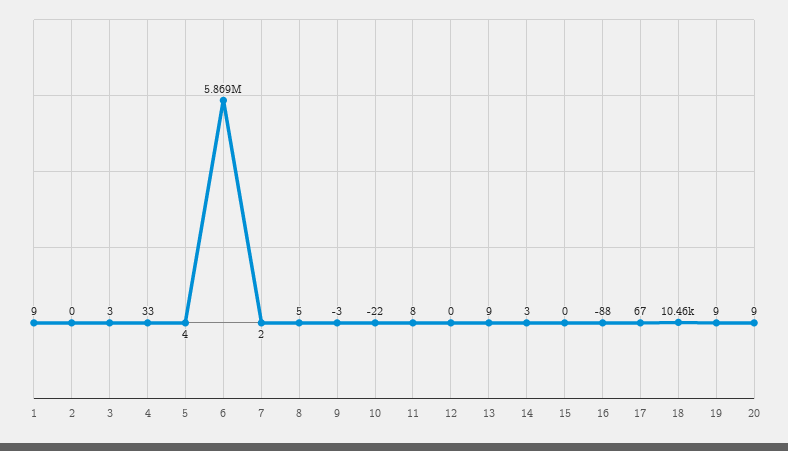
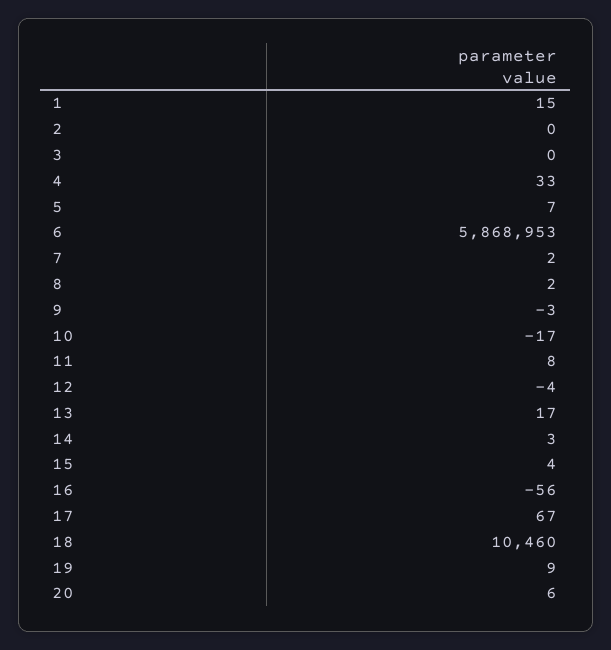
  {
-   "1": 9,
+   "1": 15,
    "2": 0,
-   "3": 3,
+   "3": 0,
    "4": 33,
-   "5": 4,
+   "5": 7,
    "6": 5868953,
    "7": 2,
-   "8": 5,
+   "8": 2,
    "9": -3,
-   "10": -22,
+   "10": -17,
    "11": 8,
-   "12": 0,
+   "12": -4,
-   "13": 9,
+   "13": 17,
    "14": 3,
-   "15": 0,
+   "15": 4,
-   "16": -88,
+   "16": -56,
    "17": 67,
    "18": 10460,
    "19": 9,
-   "20": 9
+   "20": 6
  }

